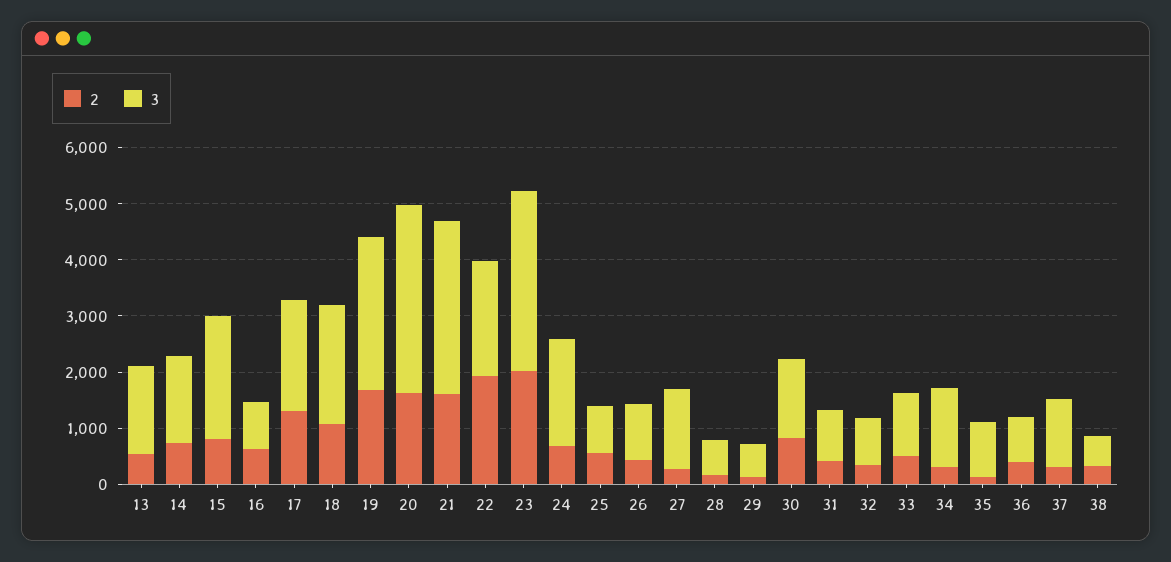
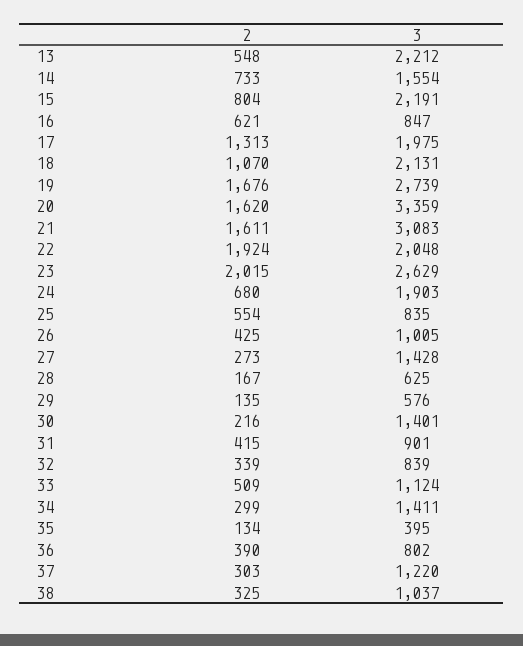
  {
    "2": {
      "13": 548,
      "14": 733,
      "15": 804,
      "16": 621,
      "17": 1313,
      "18": 1070,
      "19": 1676,
      "20": 1620,
      "21": 1611,
      "22": 1924,
      "23": 2015,
      "24": 680,
      "25": 554,
      "26": 425,
      "27": 273,
      "28": 167,
      "29": 135,
-     "30": 800,
+     "30": 216,
      "31": 415,
      "32": 339,
      "33": 509,
      "34": 299,
      "35": 134,
      "36": 390,
      "37": 303,
      "38": 325
    },
    "3": {
-     "13": 1600,
+     "13": 2212,
      "14": 1554,
      "15": 2191,
      "16": 847,
      "17": 1975,
      "18": 2131,
      "19": 2739,
      "20": 3359,
      "21": 3083,
      "22": 2048,
-     "23": 3200,
+     "23": 2629,
      "24": 1903,
      "25": 835,
      "26": 1005,
      "27": 1428,
      "28": 625,
      "29": 576,
      "30": 1401,
      "31": 901,
      "32": 839,
      "33": 1124,
      "34": 1411,
-     "35": 1000,
+     "35": 395,
      "36": 802,
      "37": 1220,
-     "38": 600
+     "38": 1037
    }
  }

